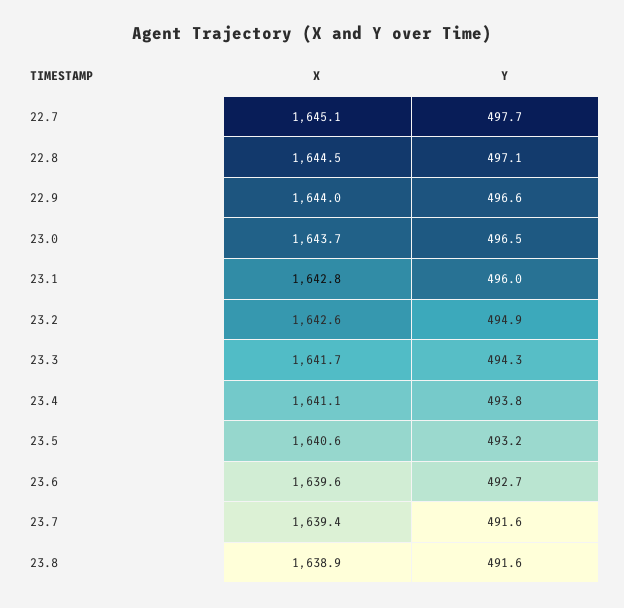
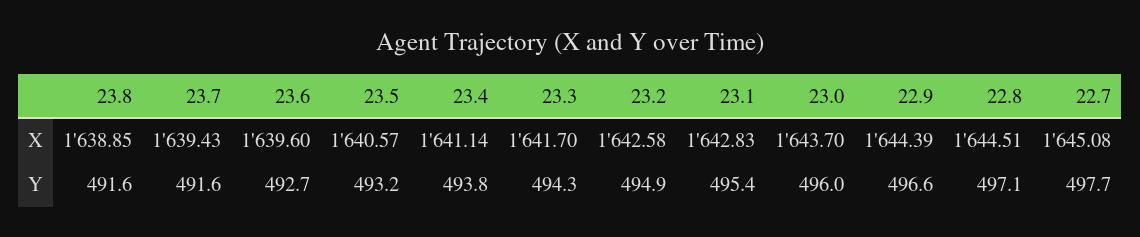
  {
    "X": {
      "22.7": 1645.08,
      "22.8": 1644.51,
-     "22.9": 1644,
+     "22.9": 1644.39,
      "23.0": 1643.7,
      "23.1": 1642.83,
      "23.2": 1642.58,
      "23.3": 1641.7,
      "23.4": 1641.14,
      "23.5": 1640.57,
      "23.6": 1639.6,
      "23.7": 1639.43,
      "23.8": 1638.85
    },
    "Y": {
      "22.7": 497.7,
      "22.8": 497.1,
      "22.9": 496.6,
-     "23.0": 496.5,
+     "23.0": 496,
-     "23.1": 496,
+     "23.1": 495.4,
      "23.2": 494.9,
      "23.3": 494.3,
      "23.4": 493.8,
      "23.5": 493.2,
      "23.6": 492.7,
      "23.7": 491.6,
      "23.8": 491.6
    }
  }

